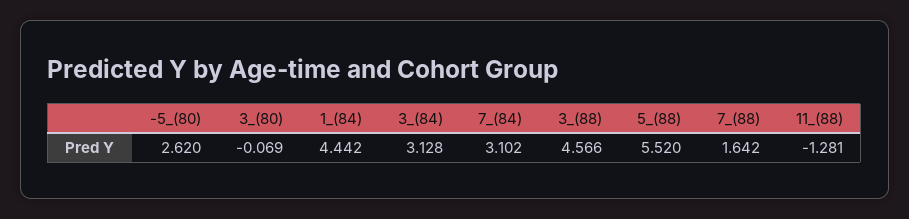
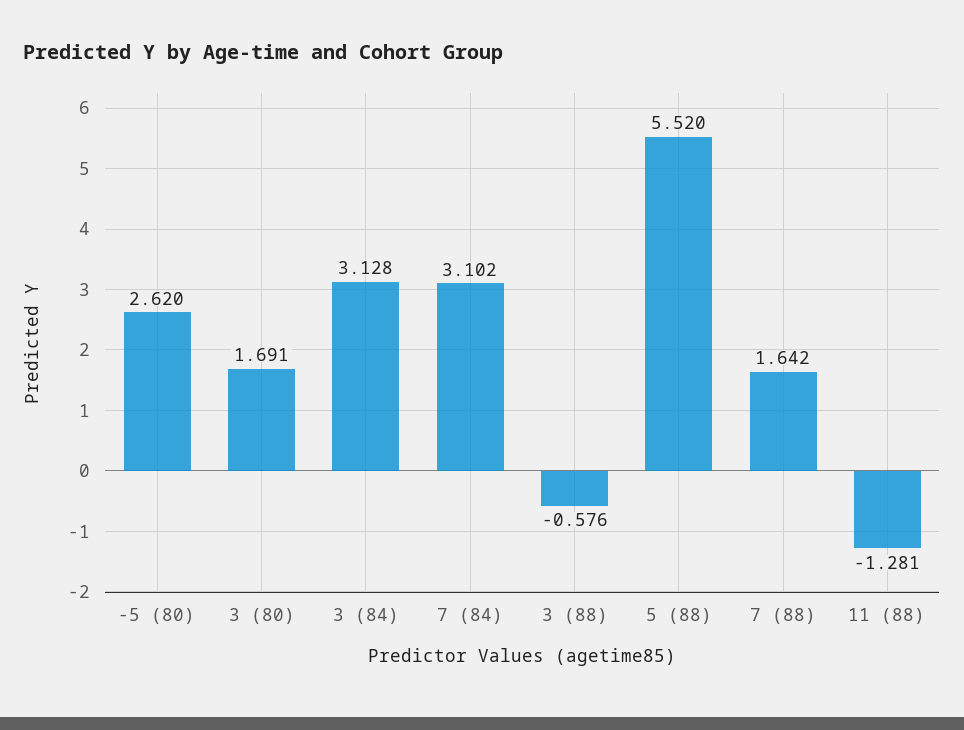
  {
    "-5_(80)": 2.62,
-   "3_(80)": -0.069,
+   "3_(80)": 1.691,
-   "1_(84)": 4.442,
    "3_(84)": 3.128,
    "7_(84)": 3.102,
-   "3_(88)": 4.566,
+   "3_(88)": -0.576,
    "5_(88)": 5.52,
    "7_(88)": 1.642,
    "11_(88)": -1.281
  }

